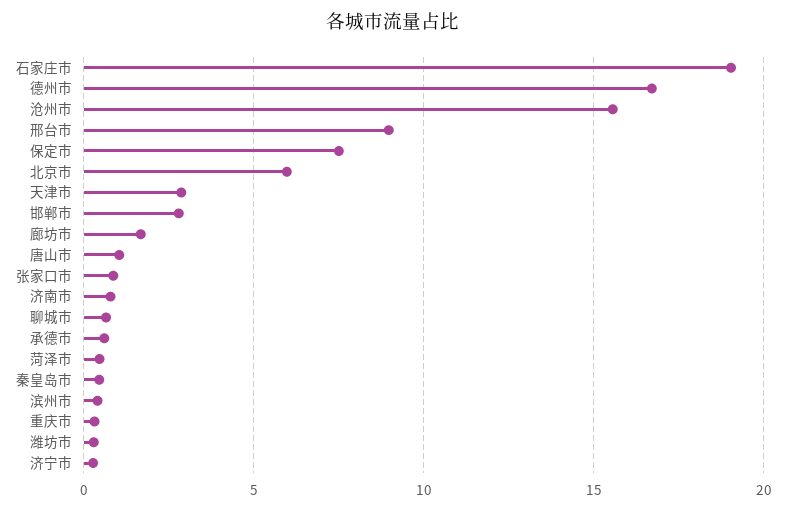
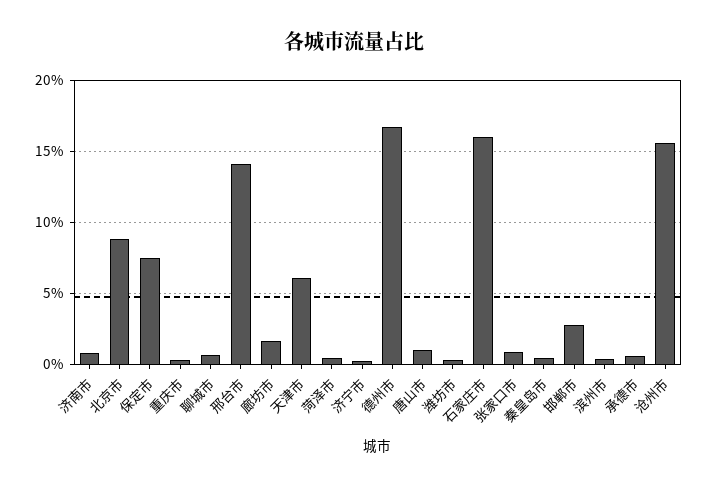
  {
-   "石家庄市": 19,
+   "石家庄市": 16,
    "德州市": 16.5,
    "沧州市": 15.5,
-   "邢台市": 9,
+   "邢台市": 14,
    "保定市": 7.5,
-   "北京市": 6,
+   "北京市": 9,
-   "天津市": 3,
+   "天津市": 6,
    "邯郸市": 3,
    "廊坊市": 1.5,
    "唐山市": 1,
    "张家口市": 1,
    "济南市": 1,
    "聊城市": 0.5,
    "承德市": 0.5,
    "菏泽市": 0.5,
    "秦皇岛市": 0.5,
    "滨州市": 0.5,
    "重庆市": 0.5,
    "潍坊市": 0.5,
    "济宁市": 0.5
  }

